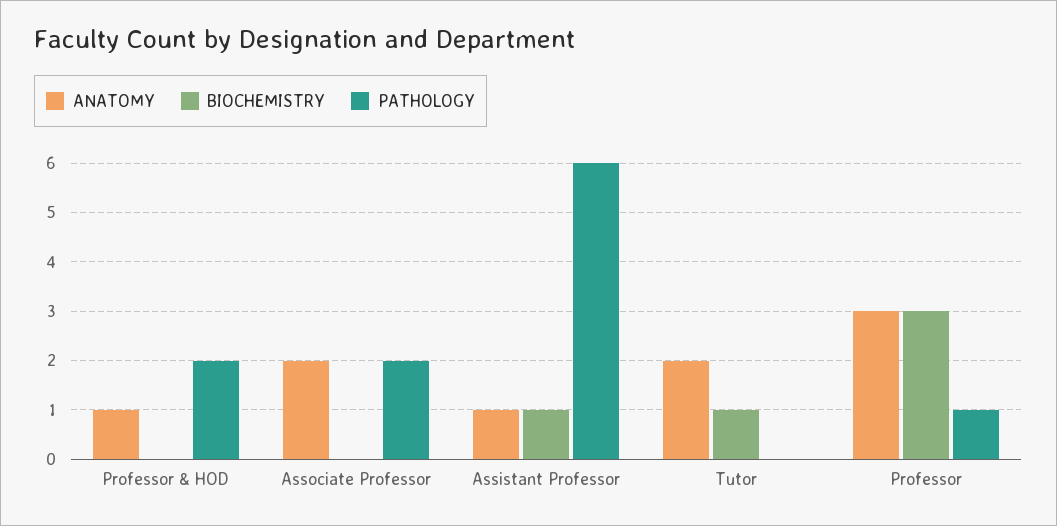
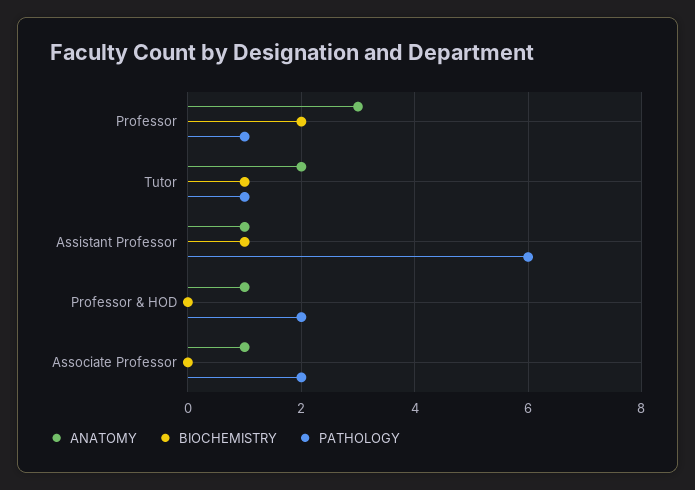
  {
    "ANATOMY": {
      "Professor & HOD": 1,
-     "Associate Professor": 2,
+     "Associate Professor": 1,
      "Assistant Professor": 1,
      "Tutor": 2,
      "Professor": 3
    },
    "BIOCHEMISTRY": {
      "Professor & HOD": 0,
      "Associate Professor": 0,
      "Assistant Professor": 1,
      "Tutor": 1,
-     "Professor": 3
+     "Professor": 2
    },
    "PATHOLOGY": {
      "Professor & HOD": 2,
      "Associate Professor": 2,
      "Assistant Professor": 6,
-     "Tutor": 0,
+     "Tutor": 1,
      "Professor": 1
    }
  }

